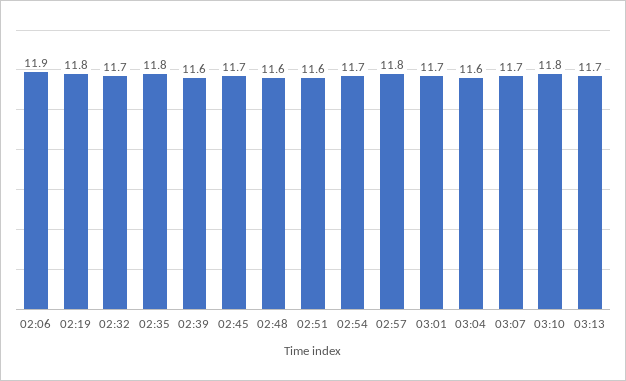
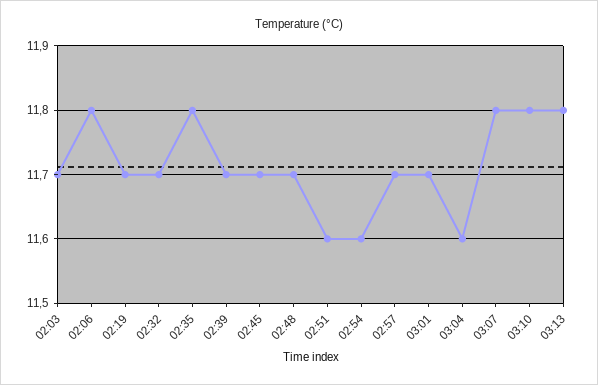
  {
-   "02:06": 11.9,
+   "02:06": 11.8,
-   "02:19": 11.8,
+   "02:19": 11.7,
    "02:32": 11.7,
    "02:35": 11.8,
-   "02:39": 11.6,
+   "02:39": 11.7,
    "02:45": 11.7,
-   "02:48": 11.6,
+   "02:48": 11.7,
    "02:51": 11.6,
-   "02:54": 11.7,
+   "02:54": 11.6,
-   "02:57": 11.8,
+   "02:57": 11.7,
    "03:01": 11.7,
    "03:04": 11.6,
-   "03:07": 11.7,
+   "03:07": 11.8,
    "03:10": 11.8,
-   "03:13": 11.7
+   "03:13": 11.8,
+   "02:03": 11.7
  }

